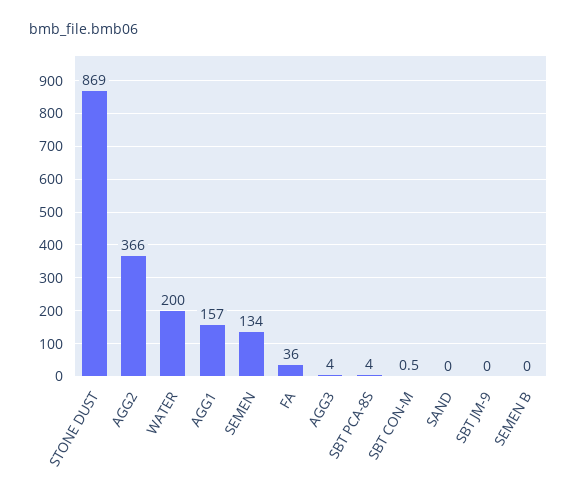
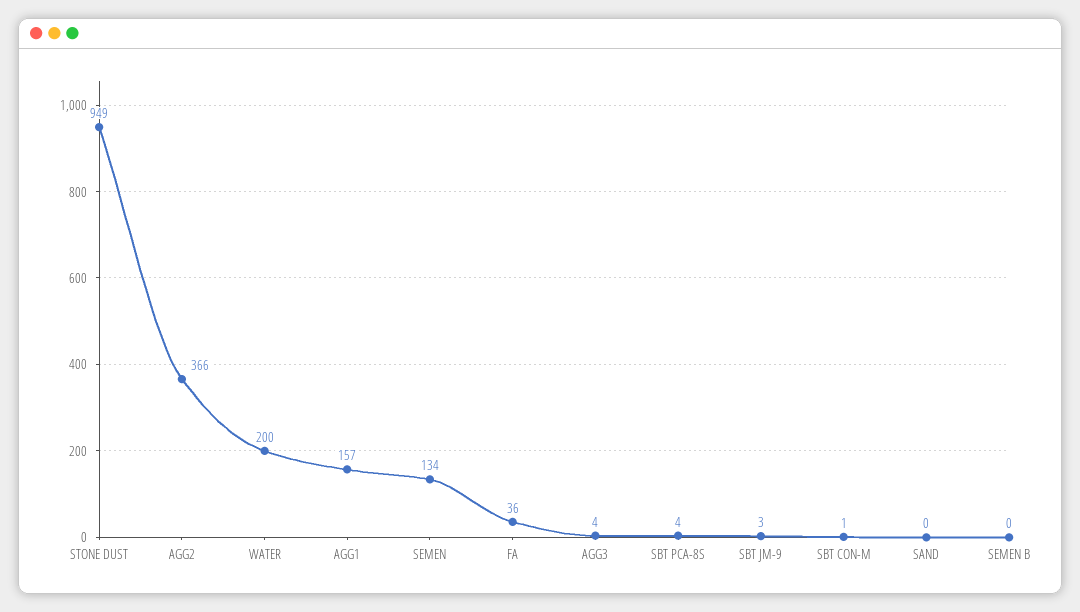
  {
-   "STONE DUST": 869,
+   "STONE DUST": 949,
    "AGG2": 366,
    "WATER": 200,
    "AGG1": 157,
    "SEMEN": 134,
    "FA": 36,
    "AGG3": 4,
    "SBT PCA-8S": 4,
    "SBT CON-M": 0.5,
    "SAND": 0,
-   "SBT JM-9": 0,
+   "SBT JM-9": 3,
    "SEMEN B": 0
  }

